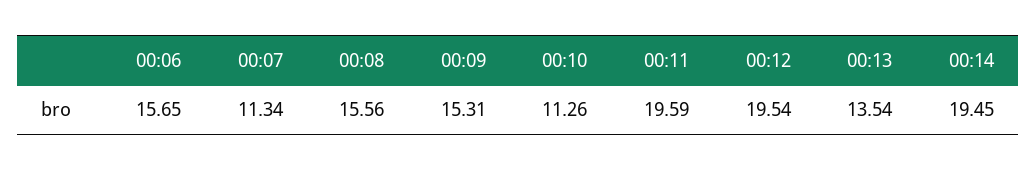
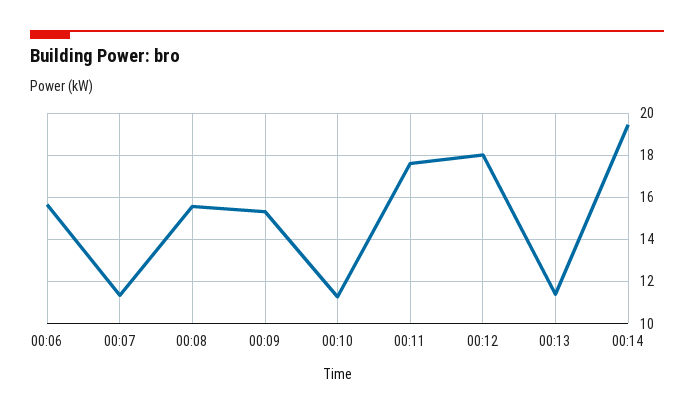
  {
    "00:06": 15.65,
    "00:07": 11.34,
    "00:08": 15.56,
    "00:09": 15.31,
    "00:10": 11.26,
-   "00:11": 19.59,
+   "00:11": 17.5,
-   "00:12": 19.54,
+   "00:12": 18,
-   "00:13": 13.54,
+   "00:13": 11.5,
    "00:14": 19.45
  }

